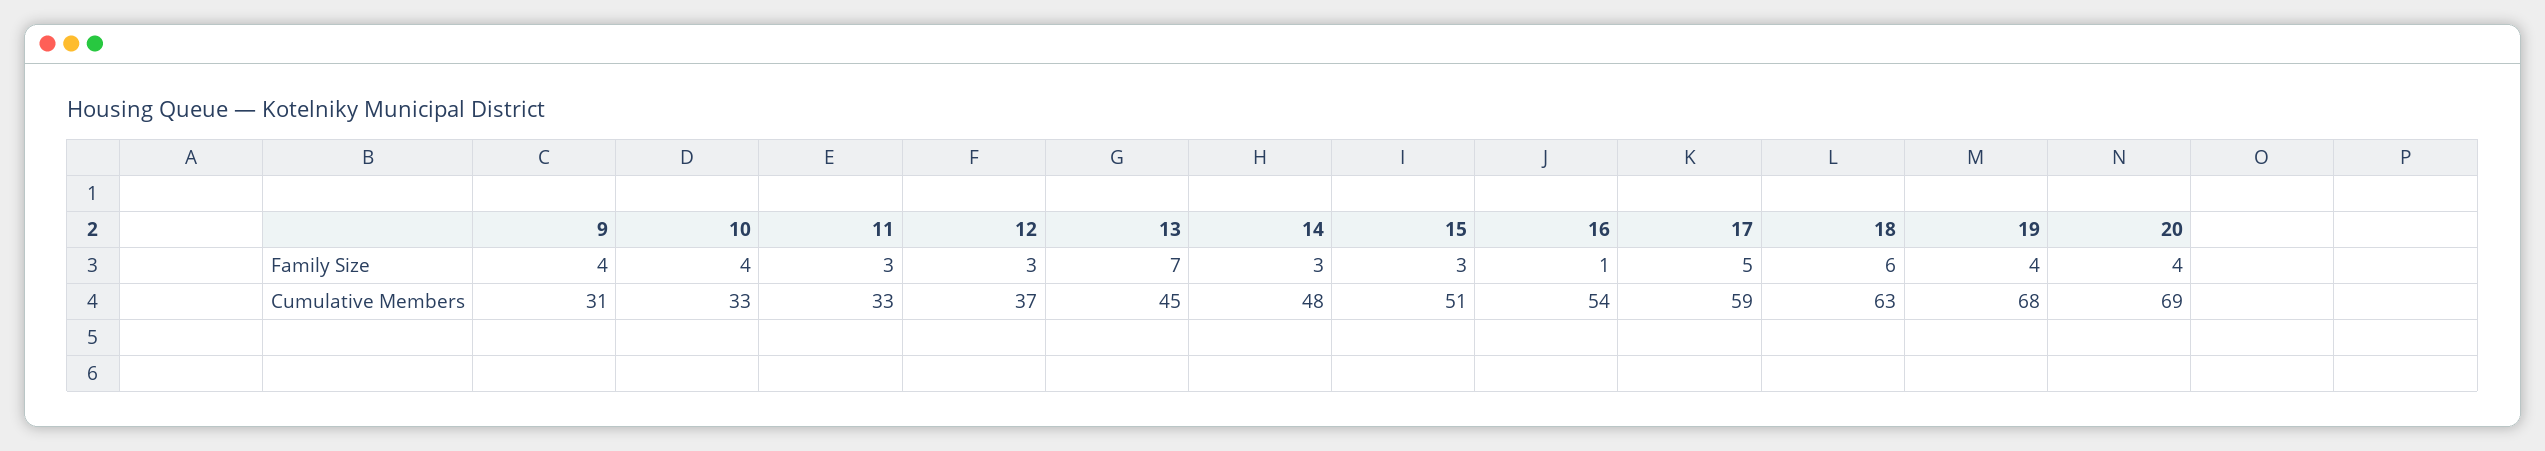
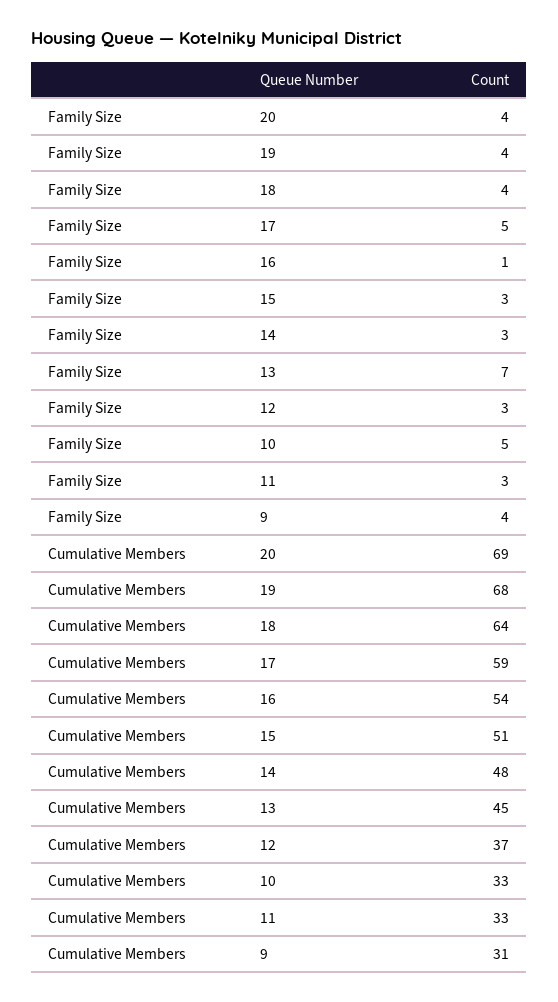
  {
    "9": {
      "Family Size": 4,
      "Cumulative Members": 31
    },
    "10": {
-     "Family Size": 4,
+     "Family Size": 5,
      "Cumulative Members": 33
    },
    "11": {
      "Family Size": 3,
      "Cumulative Members": 33
    },
    "12": {
      "Family Size": 3,
      "Cumulative Members": 37
    },
    "13": {
      "Family Size": 7,
      "Cumulative Members": 45
    },
    "14": {
      "Family Size": 3,
      "Cumulative Members": 48
    },
    "15": {
      "Family Size": 3,
      "Cumulative Members": 51
    },
    "16": {
      "Family Size": 1,
      "Cumulative Members": 54
    },
    "17": {
      "Family Size": 5,
      "Cumulative Members": 59
    },
    "18": {
-     "Family Size": 6,
+     "Family Size": 4,
-     "Cumulative Members": 63
+     "Cumulative Members": 64
    },
    "19": {
      "Family Size": 4,
      "Cumulative Members": 68
    },
    "20": {
      "Family Size": 4,
      "Cumulative Members": 69
    }
  }

